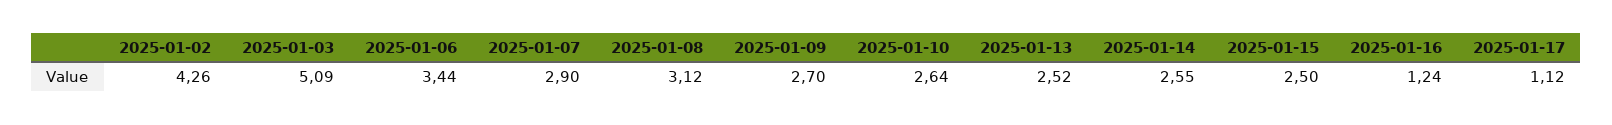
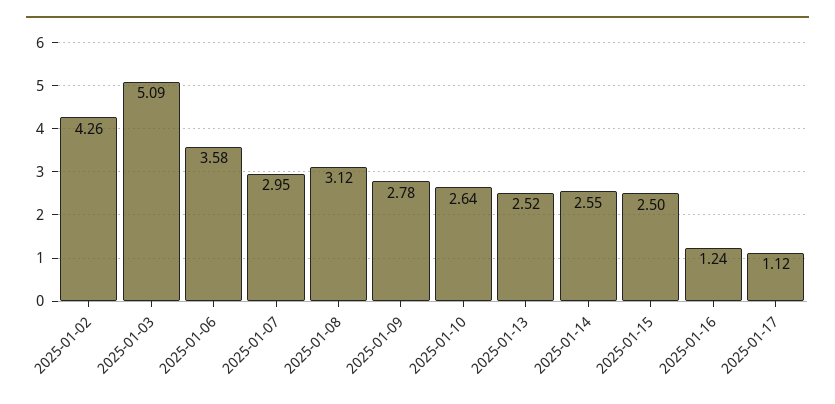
  {
    "2025-01-02": 4.26,
    "2025-01-03": 5.09,
-   "2025-01-06": 3.44,
+   "2025-01-06": 3.58,
-   "2025-01-07": 2.9,
+   "2025-01-07": 2.95,
    "2025-01-08": 3.12,
-   "2025-01-09": 2.7,
+   "2025-01-09": 2.78,
    "2025-01-10": 2.64,
    "2025-01-13": 2.52,
    "2025-01-14": 2.55,
    "2025-01-15": 2.5,
    "2025-01-16": 1.24,
    "2025-01-17": 1.12
  }

